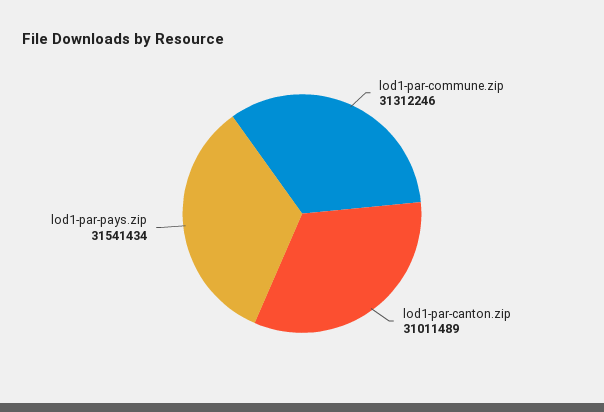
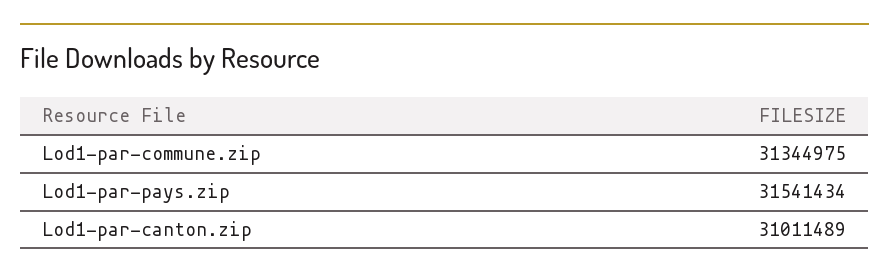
  {
-   "lod1-par-commune.zip": 31312246,
+   "lod1-par-commune.zip": 31344975,
    "lod1-par-canton.zip": 31011489,
    "lod1-par-pays.zip": 31541434
  }

